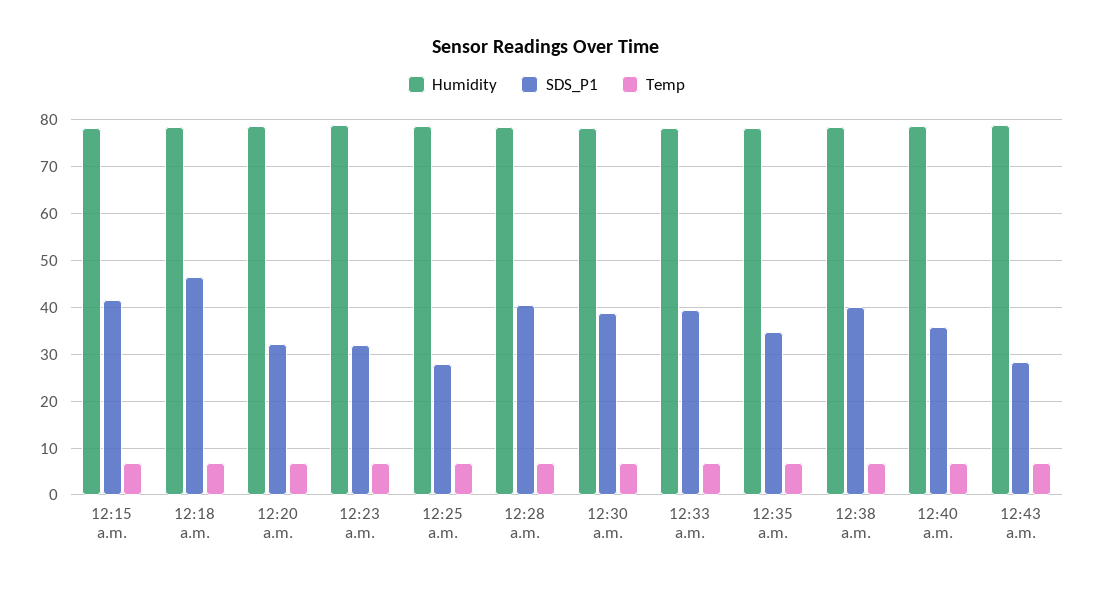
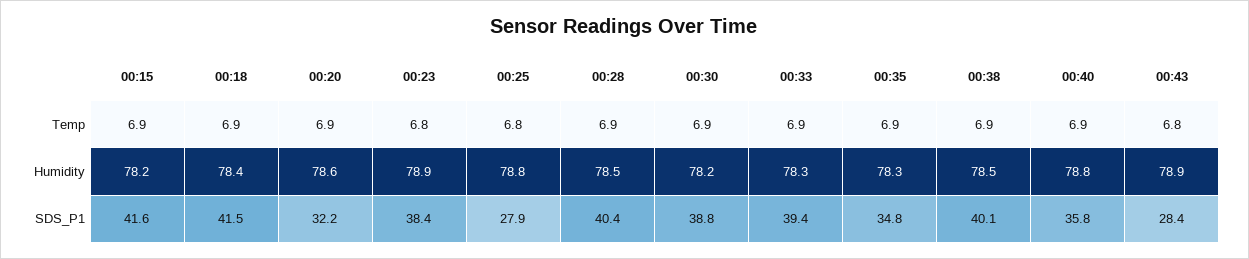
  {
    "Humidity": {
      "12:15 a.m.": 78.2,
      "12:18 a.m.": 78.4,
      "12:20 a.m.": 78.6,
      "12:23 a.m.": 78.9,
      "12:25 a.m.": 78.8,
      "12:28 a.m.": 78.5,
      "12:30 a.m.": 78.2,
      "12:33 a.m.": 78.3,
      "12:35 a.m.": 78.3,
      "12:38 a.m.": 78.5,
      "12:40 a.m.": 78.8,
      "12:43 a.m.": 78.9
    },
    "SDS_P1": {
      "12:15 a.m.": 41.6,
-     "12:18 a.m.": 46,
+     "12:18 a.m.": 41.5,
      "12:20 a.m.": 32.2,
-     "12:23 a.m.": 32,
+     "12:23 a.m.": 38.4,
      "12:25 a.m.": 27.9,
      "12:28 a.m.": 40.4,
      "12:30 a.m.": 38.8,
      "12:33 a.m.": 39.4,
      "12:35 a.m.": 34.8,
      "12:38 a.m.": 40.1,
      "12:40 a.m.": 35.8,
      "12:43 a.m.": 28.4
    },
    "Temp": {
      "12:15 a.m.": 6.9,
      "12:18 a.m.": 6.9,
      "12:20 a.m.": 6.9,
      "12:23 a.m.": 6.8,
      "12:25 a.m.": 6.8,
      "12:28 a.m.": 6.9,
      "12:30 a.m.": 6.9,
      "12:33 a.m.": 6.9,
      "12:35 a.m.": 6.9,
      "12:38 a.m.": 6.9,
      "12:40 a.m.": 6.9,
      "12:43 a.m.": 6.8
    }
  }

